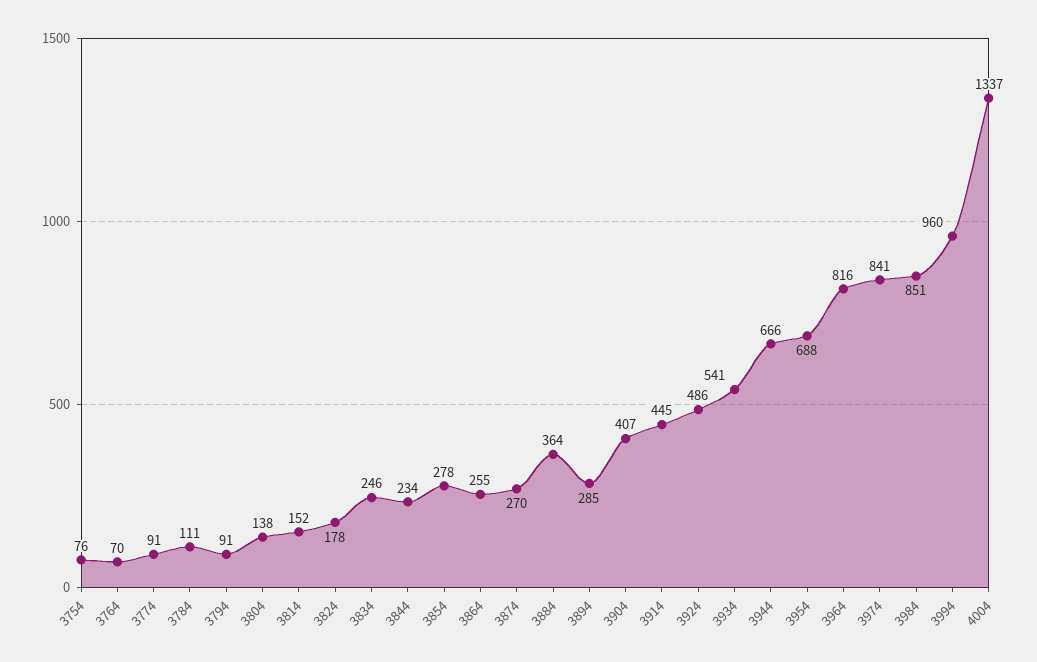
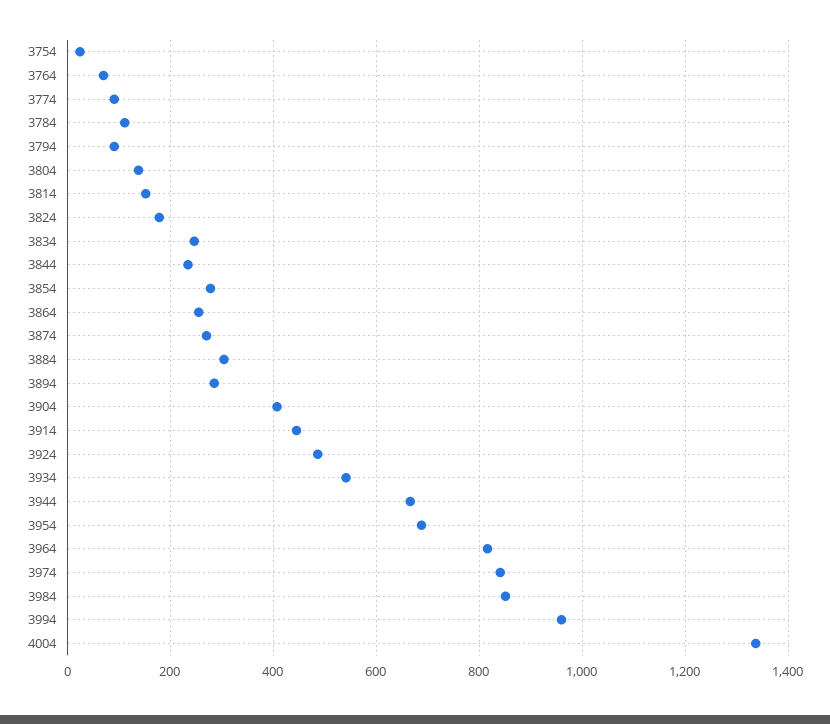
  {
-   "3754": 76,
+   "3754": 20,
    "3764": 70,
    "3774": 91,
    "3784": 111,
    "3794": 91,
    "3804": 138,
    "3814": 152,
    "3824": 178,
    "3834": 246,
    "3844": 234,
    "3854": 278,
    "3864": 255,
    "3874": 270,
-   "3884": 364,
+   "3884": 300,
    "3894": 285,
    "3904": 407,
    "3914": 445,
    "3924": 486,
    "3934": 541,
    "3944": 666,
    "3954": 688,
    "3964": 816,
    "3974": 841,
    "3984": 851,
    "3994": 960,
    "4004": 1337
  }

